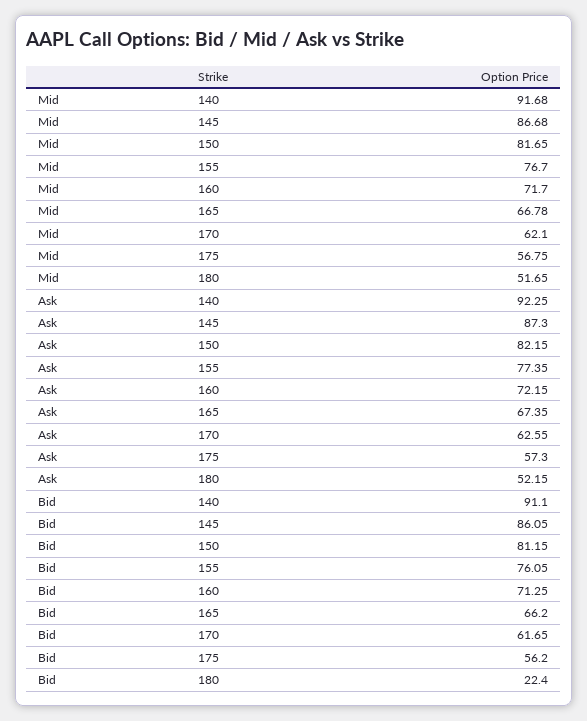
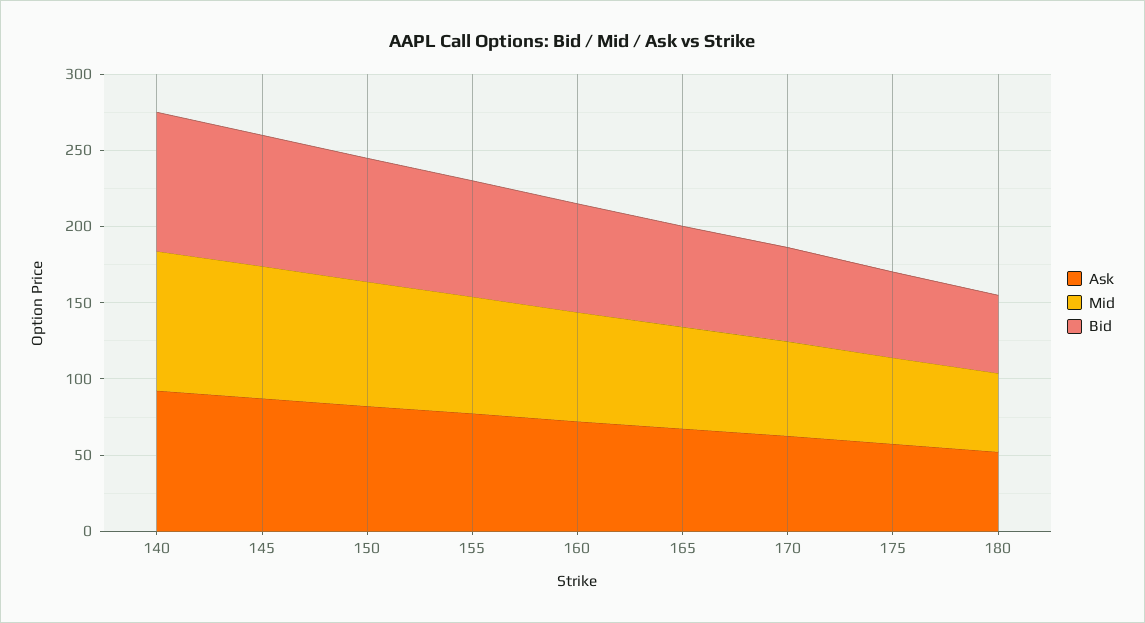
  {
    "Mid": {
      "140": 91.68,
      "145": 86.68,
      "150": 81.65,
      "155": 76.7,
      "160": 71.7,
      "165": 66.78,
      "170": 62.1,
      "175": 56.75,
      "180": 51.65
    },
    "Ask": {
      "140": 92.25,
      "145": 87.3,
      "150": 82.15,
      "155": 77.35,
      "160": 72.15,
      "165": 67.35,
      "170": 62.55,
      "175": 57.3,
      "180": 52.15
    },
    "Bid": {
      "140": 91.1,
      "145": 86.05,
      "150": 81.15,
      "155": 76.05,
      "160": 71.25,
      "165": 66.2,
      "170": 61.65,
      "175": 56.2,
-     "180": 22.4
+     "180": 50
    }
  }

